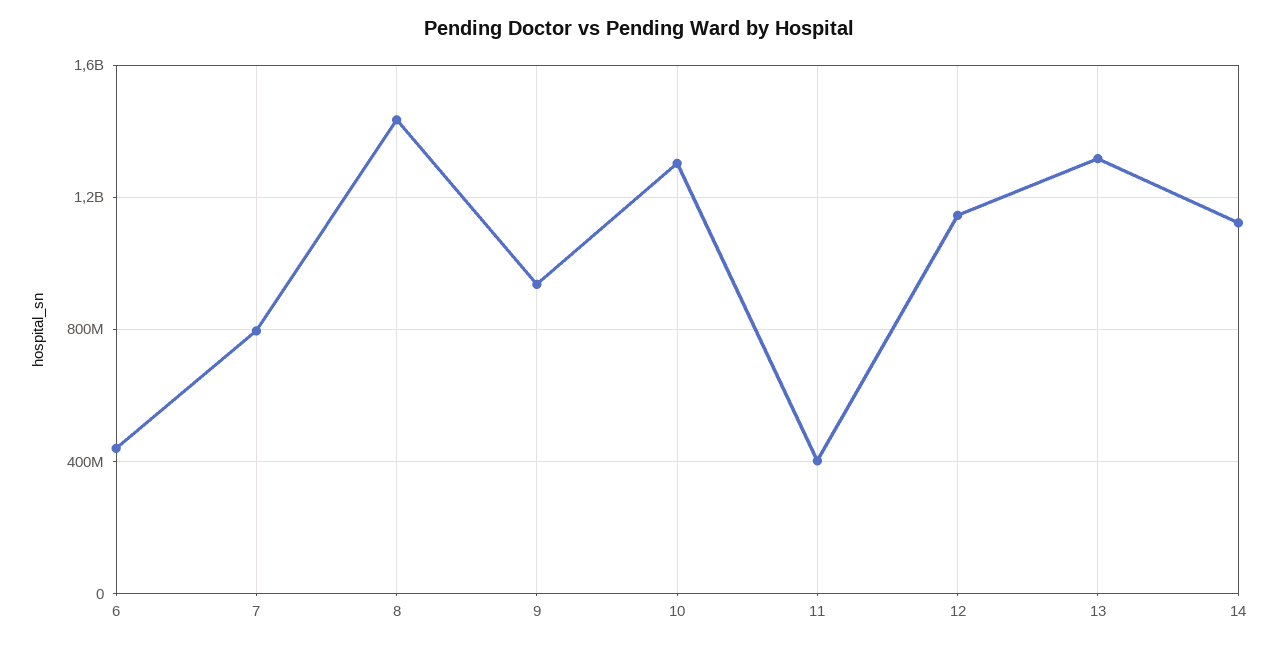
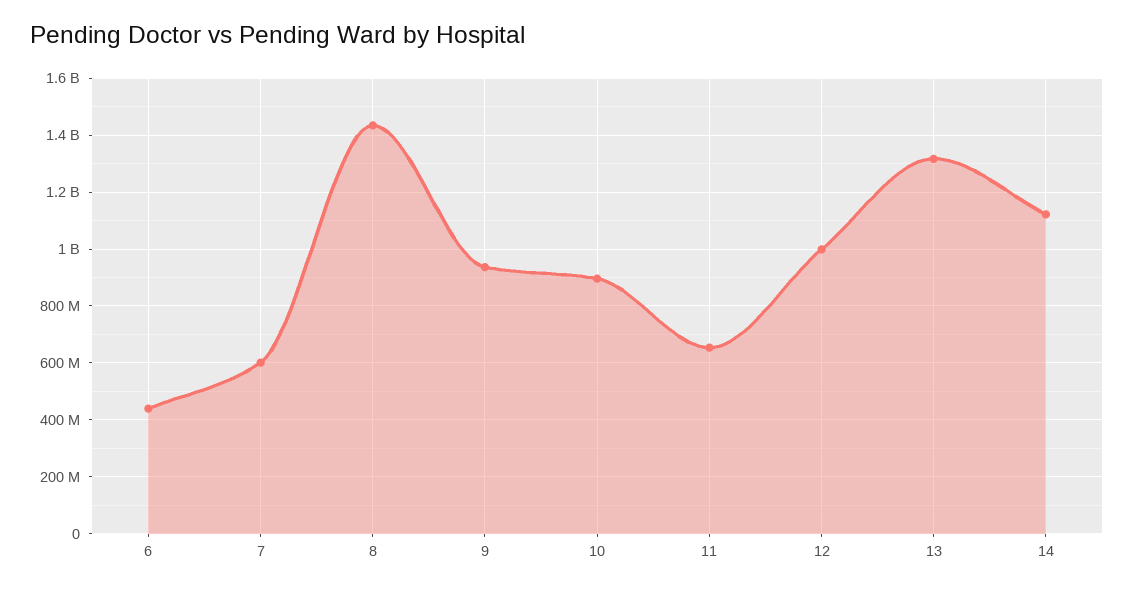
  {
    "6": 450000000,
-   "7": 800000000,
+   "7": 600000000,
    "8": 1425000000,
    "9": 925000000,
-   "10": 1300000000,
+   "10": 900000000,
-   "11": 400000000,
+   "11": 650000000,
-   "12": 1150000000,
+   "12": 1000000000,
    "13": 1325000000,
    "14": 1125000000
  }

